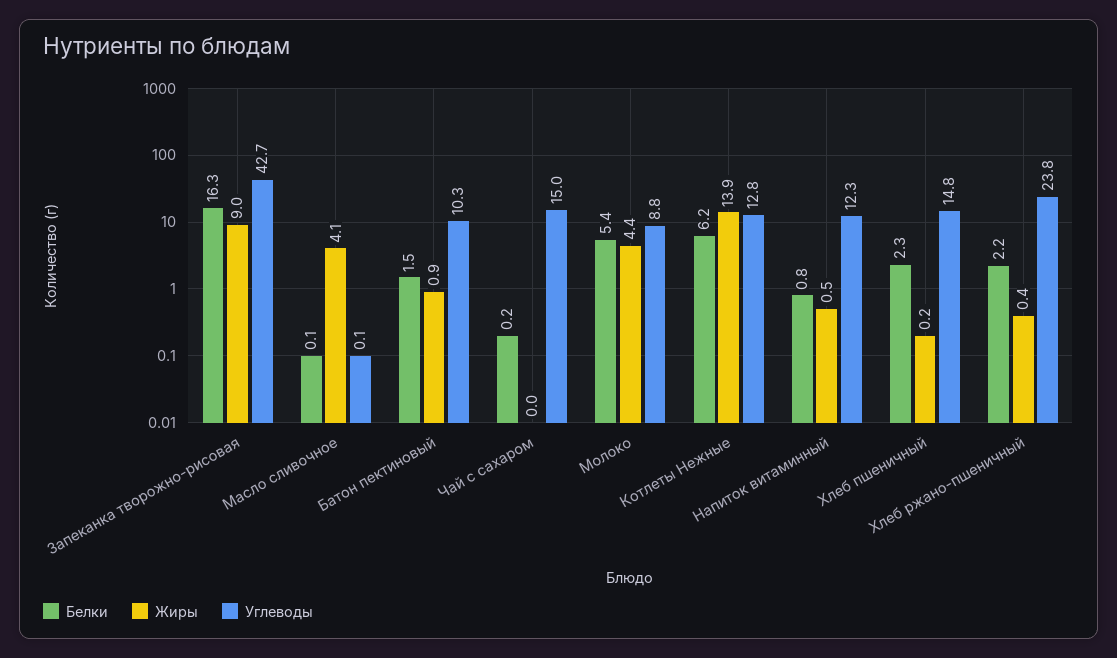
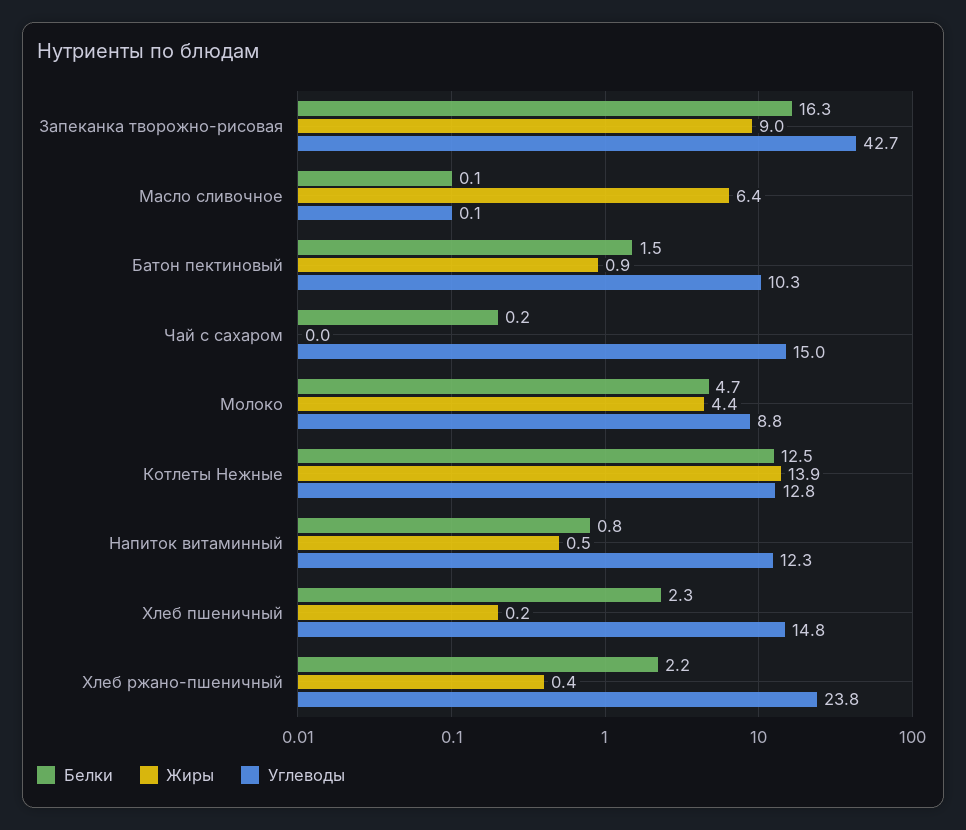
  {
    "Белки": {
      "Запеканка творожно-рисовая": 16.3,
      "Масло сливочное": 0.1,
      "Батон пектиновый": 1.5,
      "Чай с сахаром": 0.2,
-     "Молоко": 5.4,
+     "Молоко": 4.7,
-     "Котлеты Нежные": 6.2,
+     "Котлеты Нежные": 12.5,
      "Напиток витаминный": 0.8,
      "Хлеб пшеничный": 2.3,
      "Хлеб ржано-пшеничный": 2.2
    },
    "Жиры": {
      "Запеканка творожно-рисовая": 9,
-     "Масло сливочное": 4.1,
+     "Масло сливочное": 6.4,
      "Батон пектиновый": 0.9,
      "Чай с сахаром": 0,
      "Молоко": 4.4,
      "Котлеты Нежные": 13.9,
      "Напиток витаминный": 0.5,
      "Хлеб пшеничный": 0.2,
      "Хлеб ржано-пшеничный": 0.4
    },
    "Углеводы": {
      "Запеканка творожно-рисовая": 42.7,
      "Масло сливочное": 0.1,
      "Батон пектиновый": 10.3,
      "Чай с сахаром": 15,
      "Молоко": 8.8,
      "Котлеты Нежные": 12.8,
      "Напиток витаминный": 12.3,
      "Хлеб пшеничный": 14.8,
      "Хлеб ржано-пшеничный": 23.8
    }
  }

